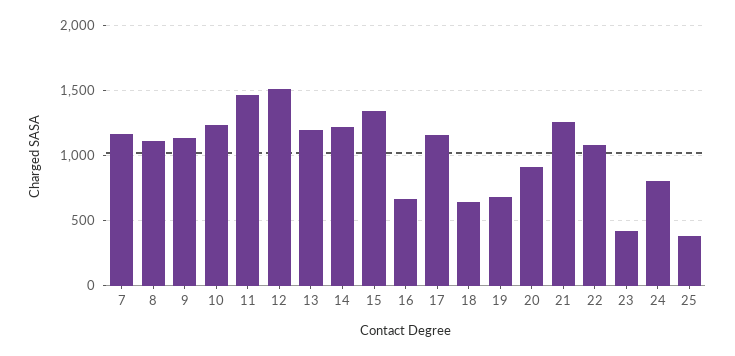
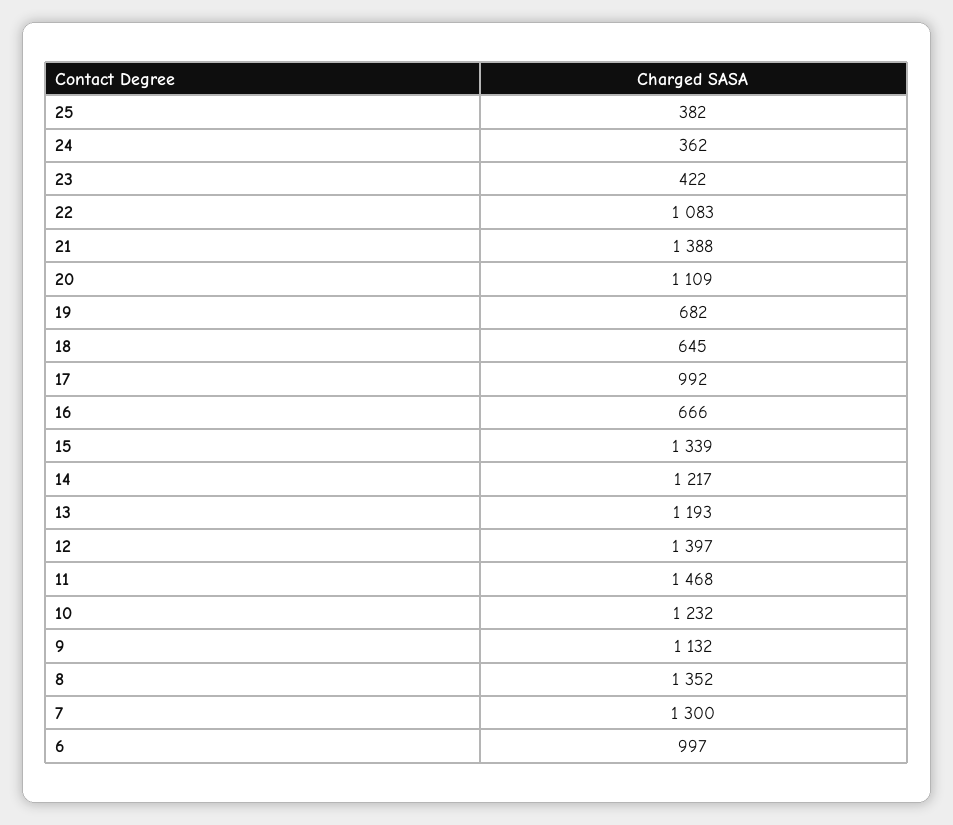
  {
-   "7": 1150,
+   "7": 1300,
-   "8": 1100,
+   "8": 1352,
    "9": 1132,
    "10": 1232,
    "11": 1468,
-   "12": 1500,
+   "12": 1397,
    "13": 1193,
    "14": 1217,
    "15": 1339,
    "16": 666,
-   "17": 1150,
+   "17": 992,
    "18": 645,
    "19": 682,
-   "20": 900,
+   "20": 1109,
-   "21": 1250,
+   "21": 1388,
    "22": 1083,
    "23": 422,
-   "24": 800,
+   "24": 362,
-   "25": 382
+   "25": 382,
+   "6": 997
  }

